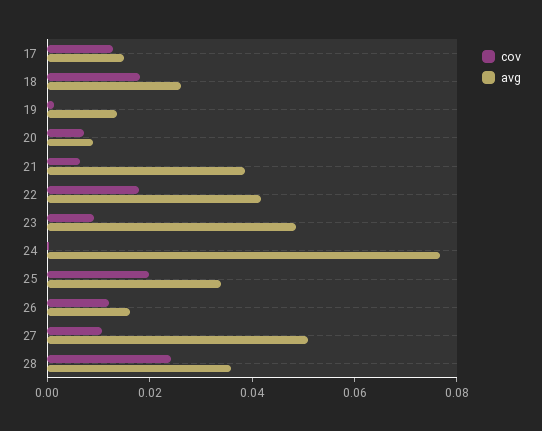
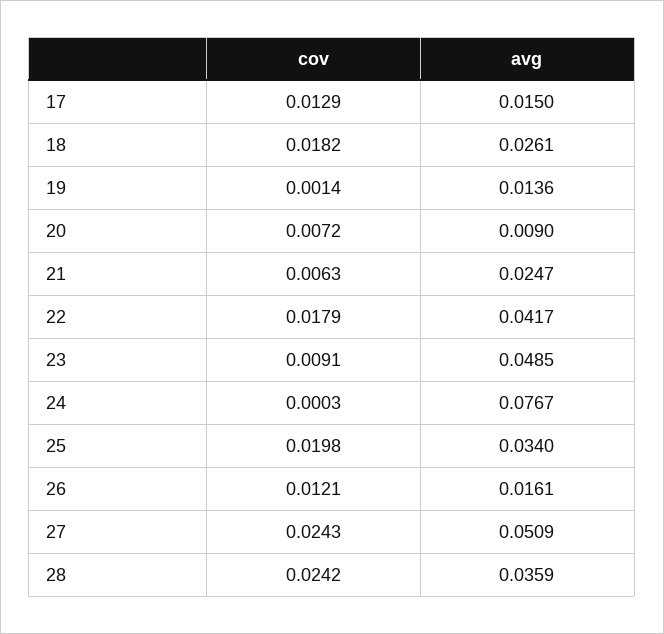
  {
    "cov": {
      "17": 0.0129,
      "18": 0.0182,
      "19": 0.0014,
      "20": 0.0072,
      "21": 0.0063,
      "22": 0.0179,
      "23": 0.0091,
      "24": 0.0003,
      "25": 0.0198,
      "26": 0.0121,
-     "27": 0.01,
+     "27": 0.0243,
      "28": 0.0242
    },
    "avg": {
      "17": 0.015,
      "18": 0.0261,
      "19": 0.0136,
      "20": 0.009,
-     "21": 0.04,
+     "21": 0.0247,
      "22": 0.0417,
      "23": 0.0485,
      "24": 0.0767,
      "25": 0.034,
      "26": 0.0161,
      "27": 0.0509,
      "28": 0.0359
    }
  }

